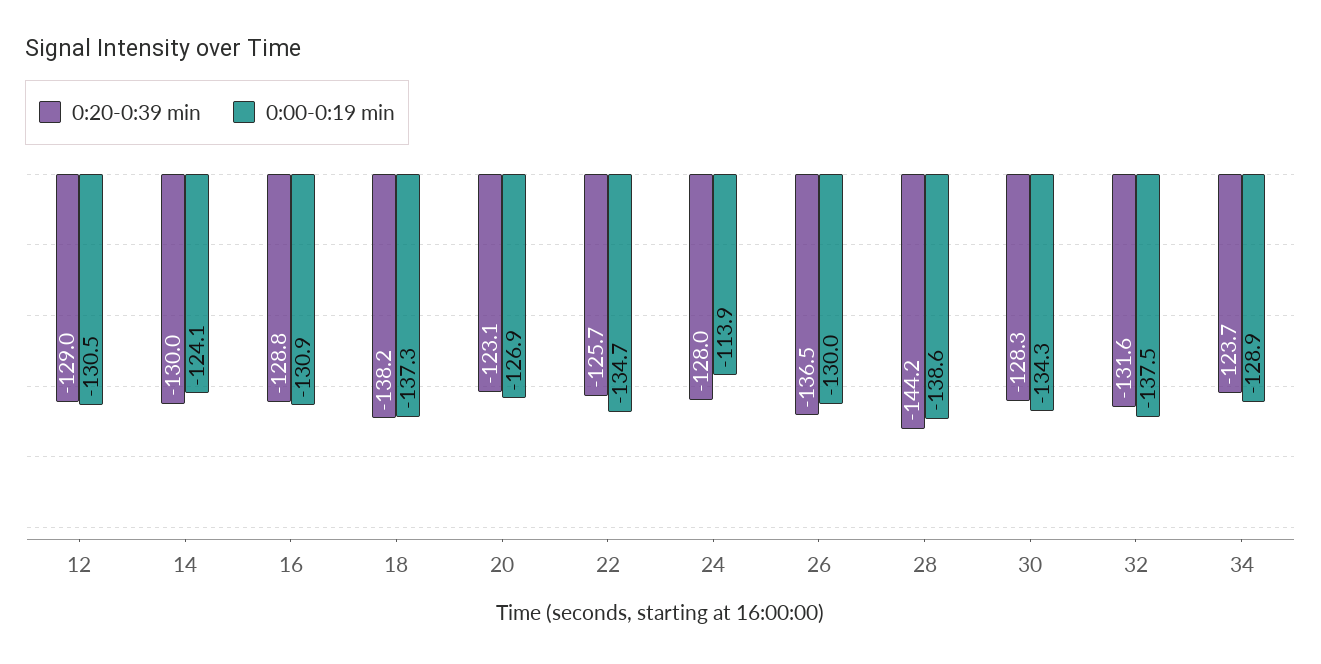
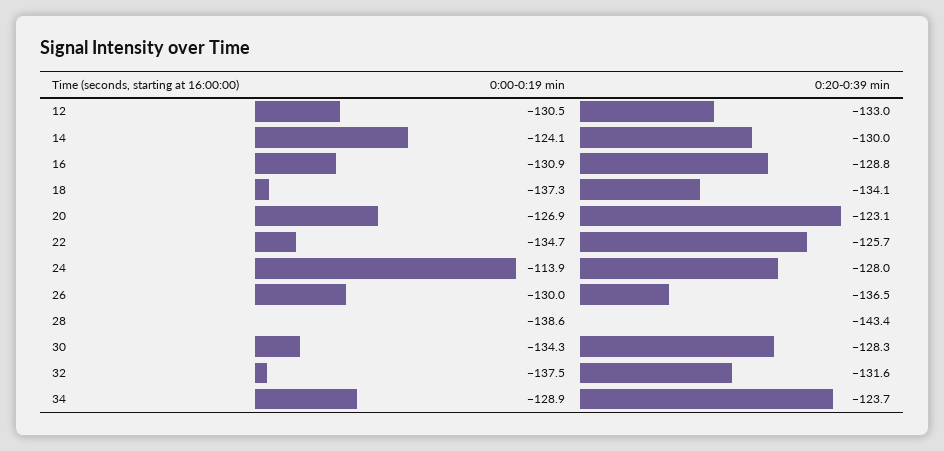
  {
    "0:20-0:39 min": {
-     "12": -129,
+     "12": -133,
      "14": -130,
      "16": -128.8,
-     "18": -138.2,
+     "18": -134.1,
      "20": -123.1,
      "22": -125.7,
      "24": -128,
      "26": -136.5,
-     "28": -144.2,
+     "28": -143.4,
      "30": -128.3,
      "32": -131.6,
      "34": -123.7
    },
    "0:00-0:19 min": {
      "12": -130.5,
      "14": -124.1,
      "16": -130.9,
      "18": -137.3,
      "20": -126.9,
      "22": -134.7,
      "24": -113.9,
      "26": -130,
      "28": -138.6,
      "30": -134.3,
      "32": -137.5,
      "34": -128.9
    }
  }

